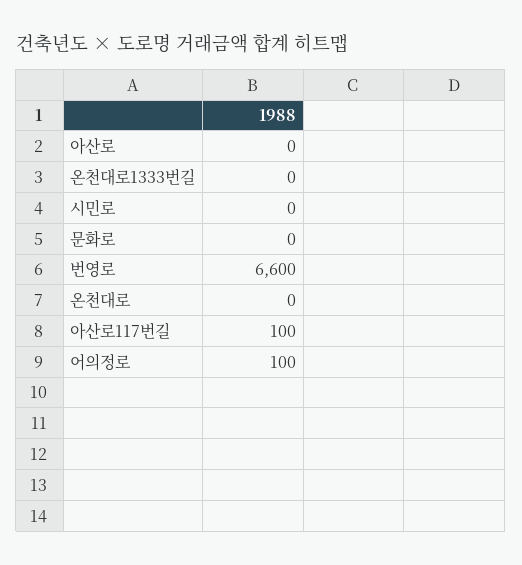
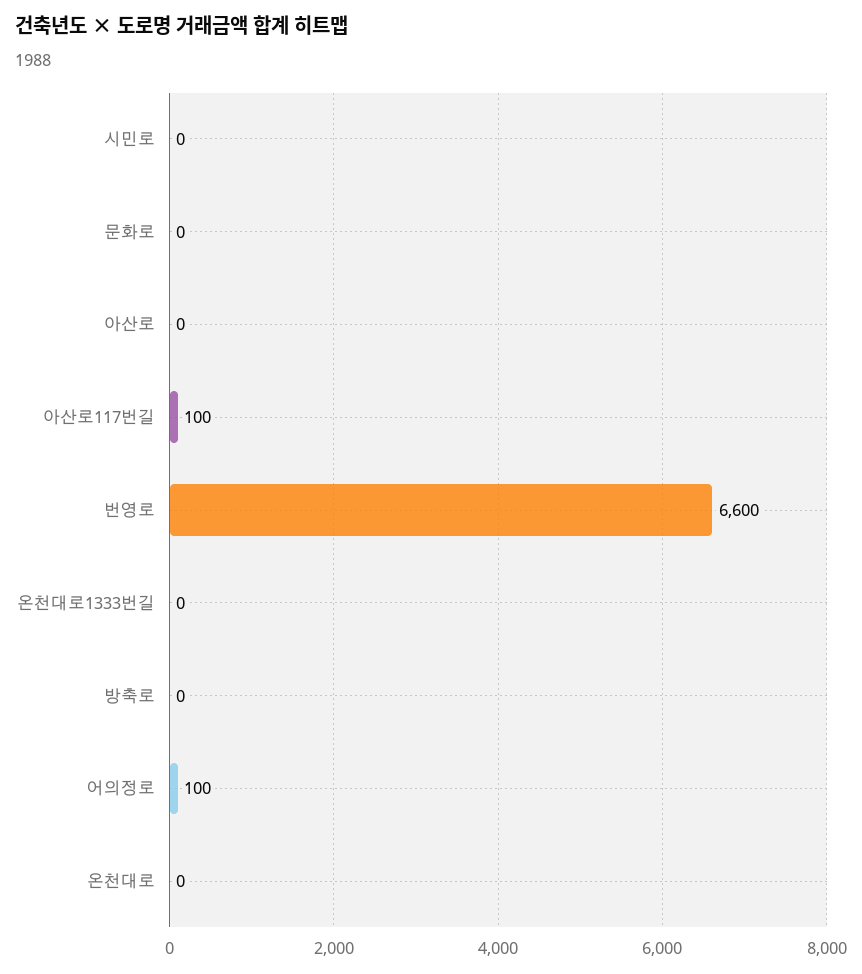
  {
    "아산로": 0,
    "온천대로1333번길": 0,
    "시민로": 0,
    "문화로": 0,
    "번영로": 6600,
    "온천대로": 0,
    "아산로117번길": 100,
-   "어의정로": 100
+   "어의정로": 100,
+   "방축로": 0
  }

